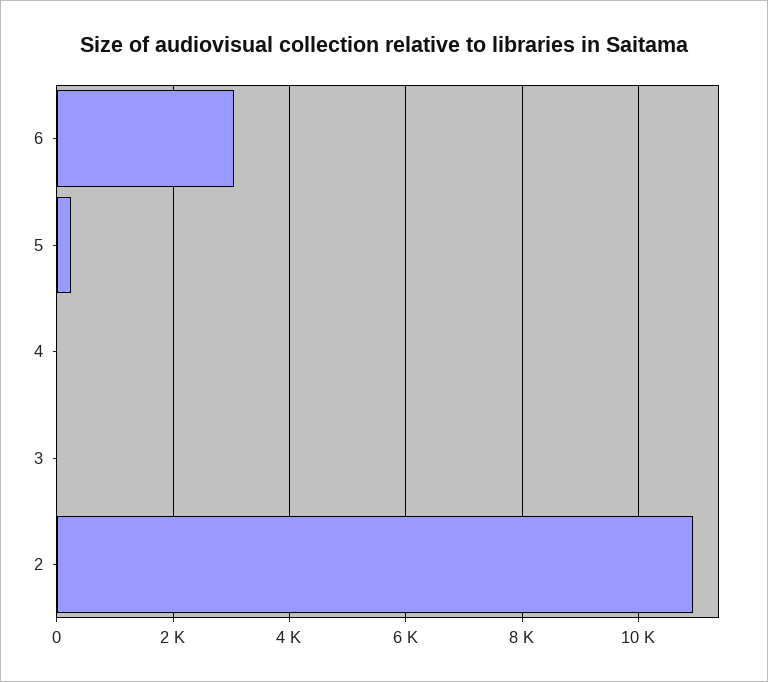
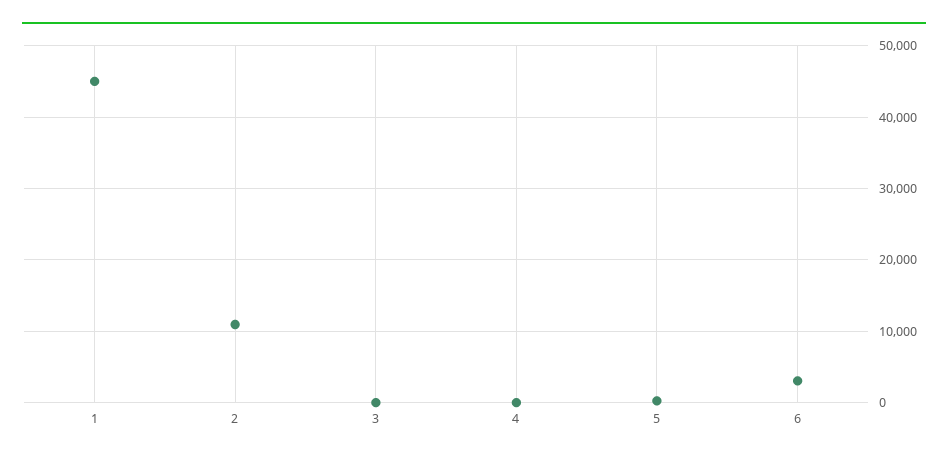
  {
    "6": 3000,
    "5": 200,
    "4": 0,
    "3": 0,
-   "2": 11000
+   "2": 11000,
+   "1": 45000
  }

